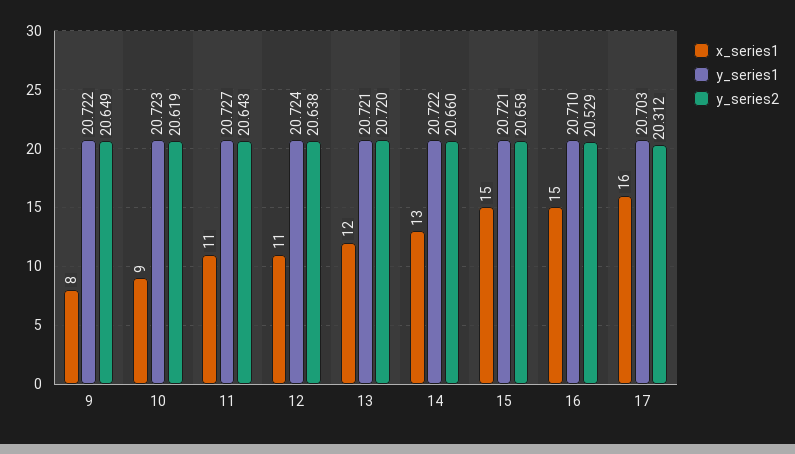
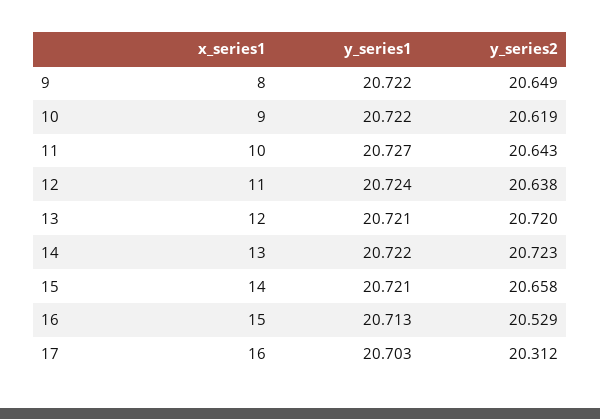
  {
    "x_series1": {
      "9": 8,
      "10": 9,
-     "11": 11,
+     "11": 10,
      "12": 11,
      "13": 12,
      "14": 13,
-     "15": 15,
+     "15": 14,
      "16": 15,
      "17": 16
    },
    "y_series1": {
      "9": 20.722,
-     "10": 20.723,
+     "10": 20.722,
      "11": 20.727,
      "12": 20.724,
      "13": 20.721,
      "14": 20.722,
      "15": 20.721,
-     "16": 20.71,
+     "16": 20.713,
      "17": 20.703
    },
    "y_series2": {
      "9": 20.649,
      "10": 20.619,
      "11": 20.643,
      "12": 20.638,
      "13": 20.72,
-     "14": 20.66,
+     "14": 20.723,
      "15": 20.658,
      "16": 20.529,
      "17": 20.312
    }
  }

